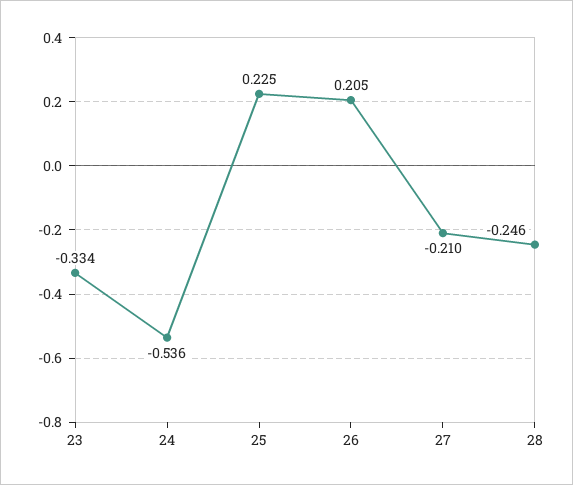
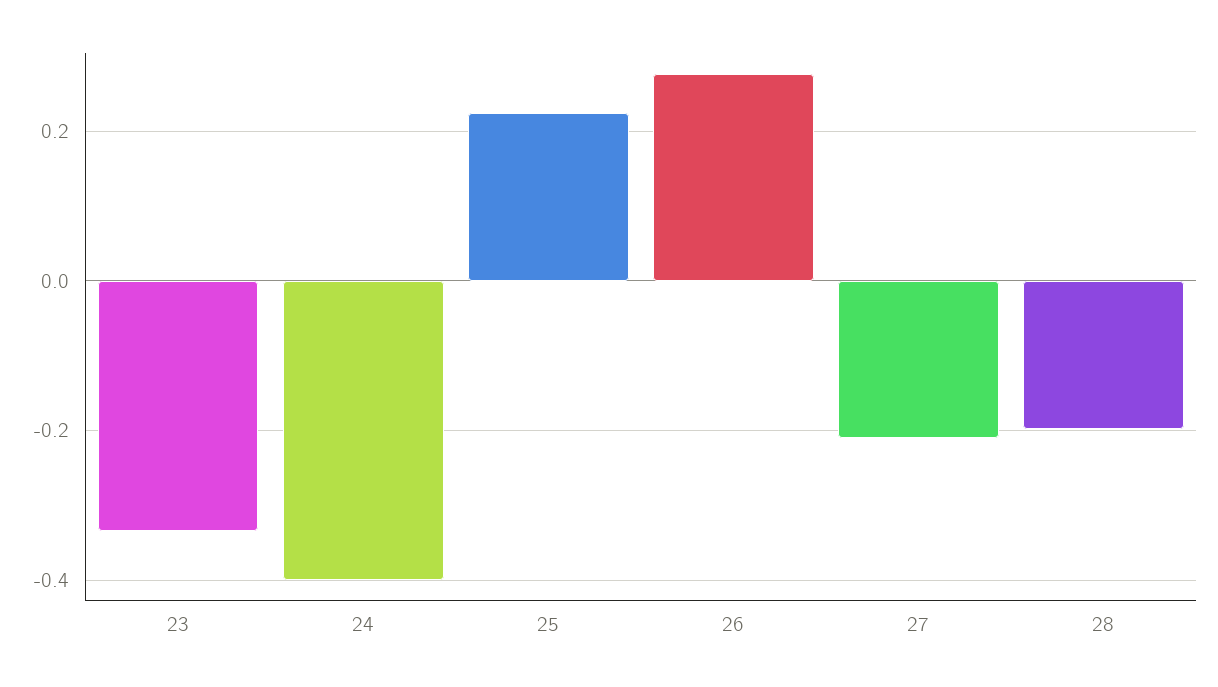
  {
    "23": -0.334,
-   "24": -0.536,
+   "24": -0.4,
    "25": 0.225,
-   "26": 0.205,
+   "26": 0.28,
    "27": -0.21,
-   "28": -0.246
+   "28": -0.2
  }

